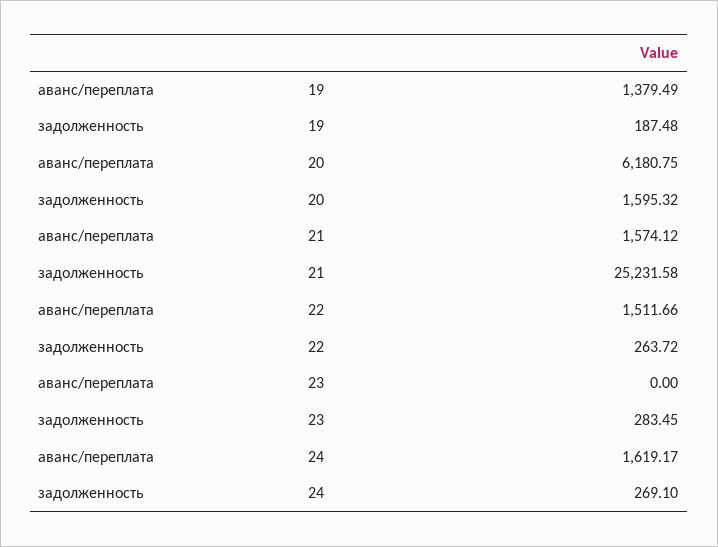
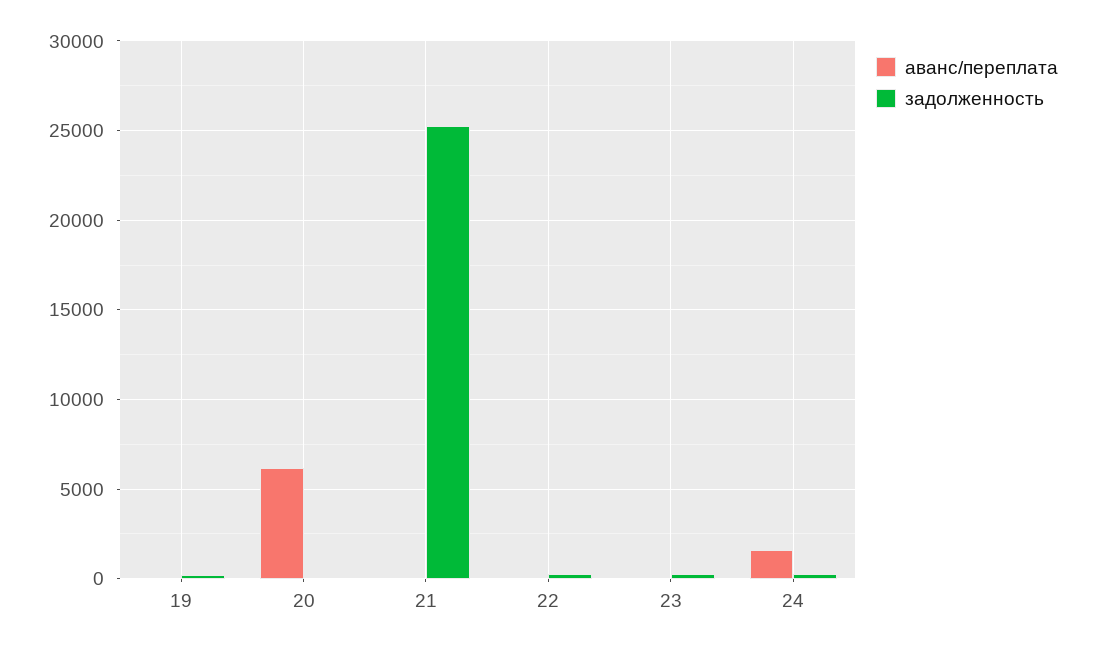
  {
    "аванс/переплата": {
-     "19": 1379.49,
+     "19": 0,
      "20": 6180.75,
-     "21": 1574.12,
+     "21": 0,
-     "22": 1511.66,
+     "22": 0,
      "23": 0,
      "24": 1619.17
    },
    "задолженность": {
      "19": 187.48,
-     "20": 1595.32,
+     "20": 0,
      "21": 25231.58,
      "22": 263.72,
      "23": 283.45,
      "24": 269.1
    }
  }

